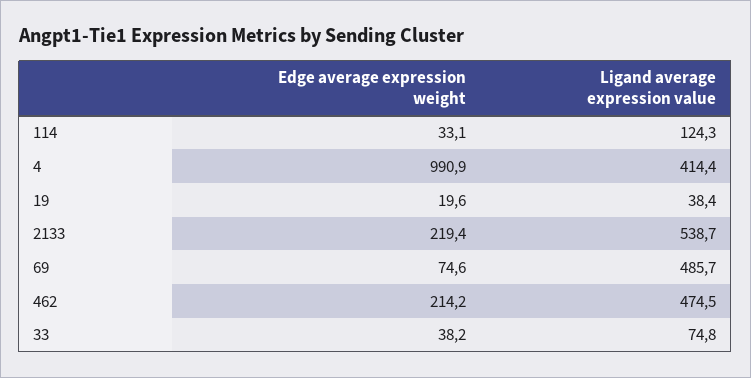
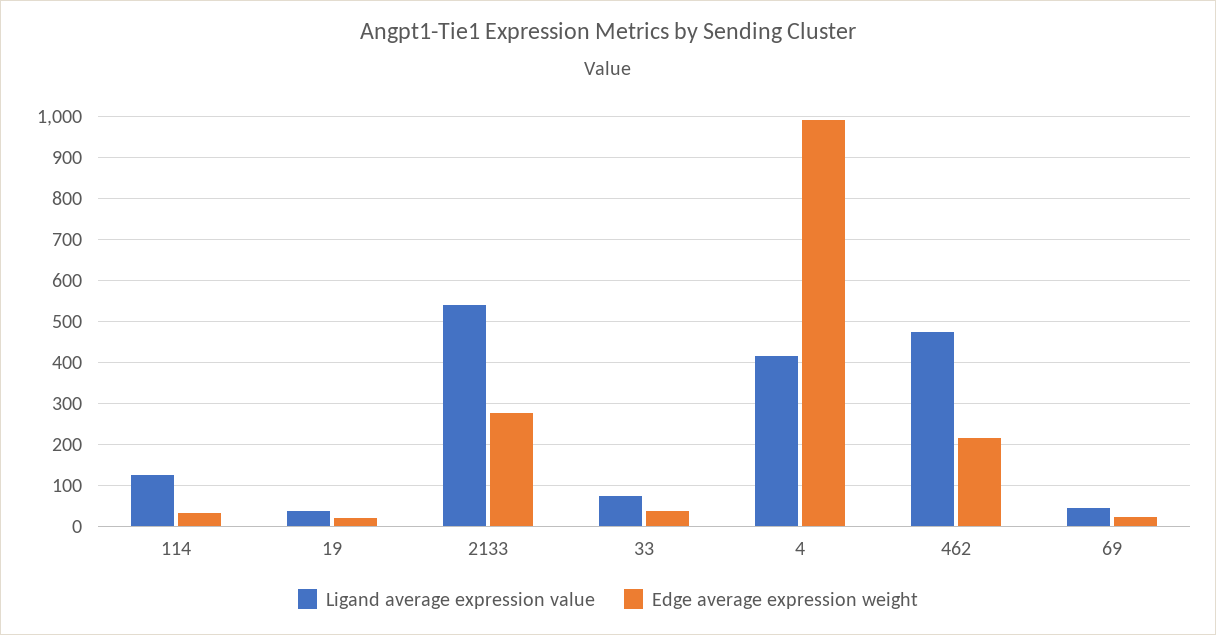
  {
    "Edge average expression weight": {
      "114": 33.1,
      "4": 990.9,
      "19": 19.6,
-     "2133": 219.4,
+     "2133": 280,
-     "69": 74.6,
+     "69": 20,
      "462": 214.2,
      "33": 38.2
    },
    "Ligand average expression value": {
      "114": 124.3,
      "4": 414.4,
      "19": 38.4,
      "2133": 538.7,
-     "69": 485.7,
+     "69": 40,
      "462": 474.5,
      "33": 74.8
    }
  }

